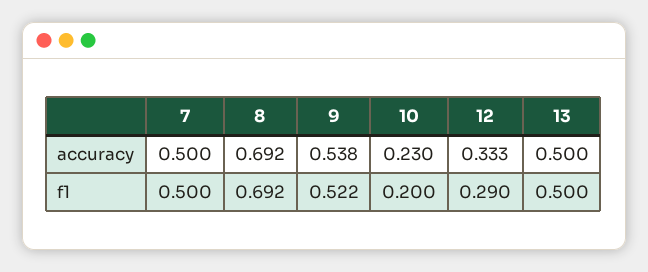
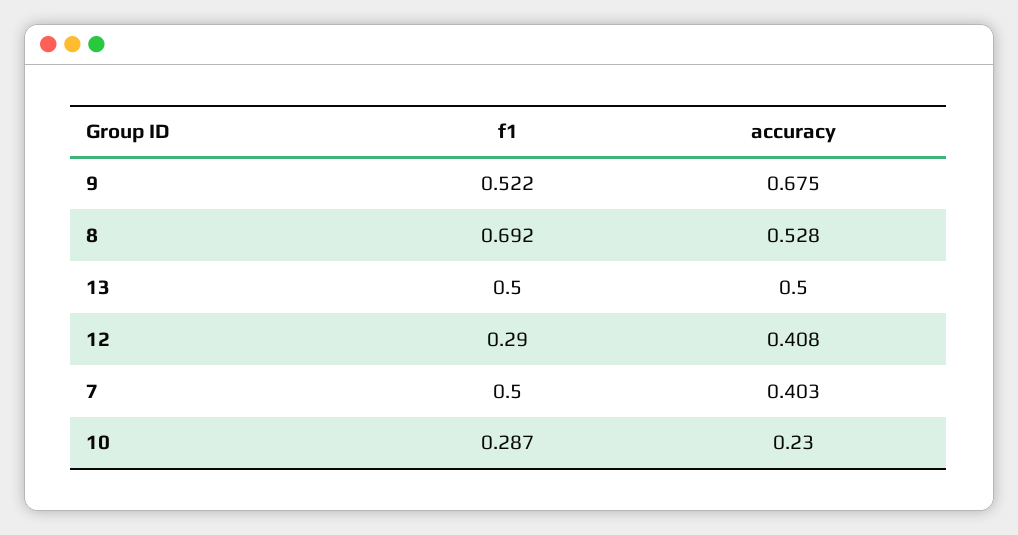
  {
    "7": {
-     "accuracy": 0.5,
+     "accuracy": 0.403,
      "f1": 0.5
    },
    "8": {
-     "accuracy": 0.692,
+     "accuracy": 0.528,
      "f1": 0.692
    },
    "9": {
-     "accuracy": 0.538,
+     "accuracy": 0.675,
      "f1": 0.522
    },
    "10": {
      "accuracy": 0.23,
-     "f1": 0.2
+     "f1": 0.287
    },
    "12": {
-     "accuracy": 0.333,
+     "accuracy": 0.408,
      "f1": 0.29
    },
    "13": {
      "accuracy": 0.5,
      "f1": 0.5
    }
  }

